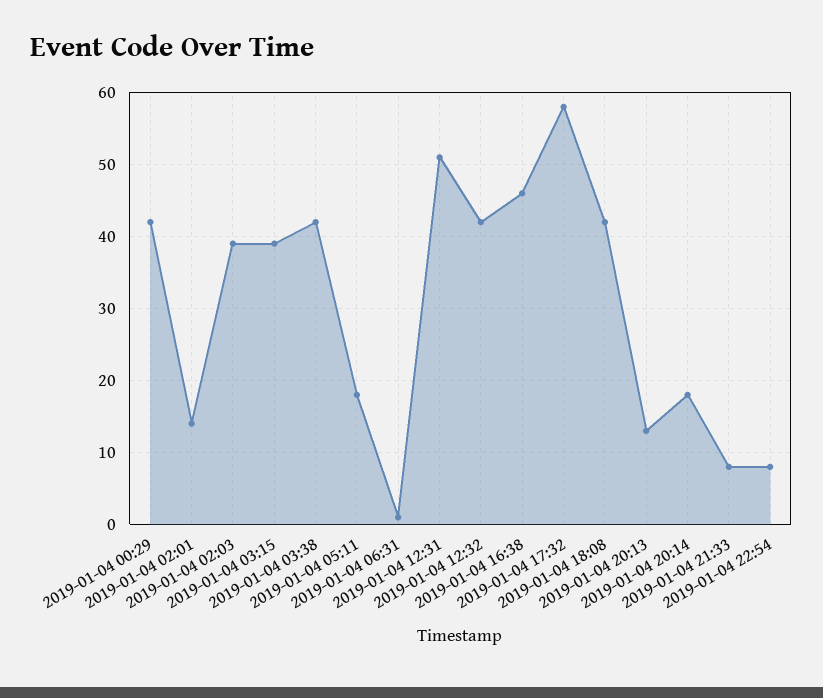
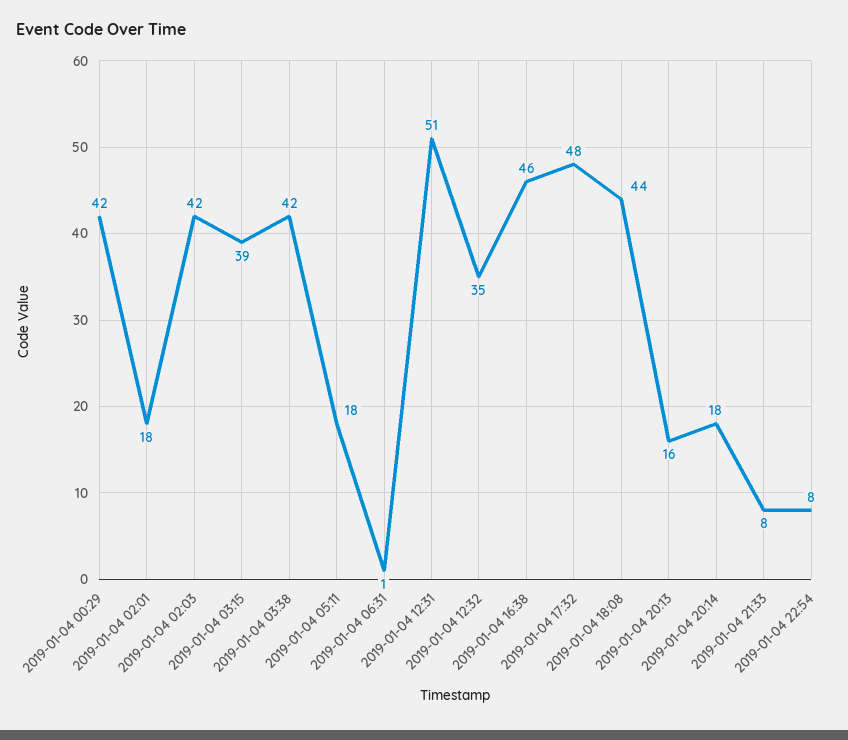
  {
    "2019-01-04 00:29": 42,
-   "2019-01-04 02:01": 14,
+   "2019-01-04 02:01": 18,
-   "2019-01-04 02:03": 39,
+   "2019-01-04 02:03": 42,
    "2019-01-04 03:15": 39,
    "2019-01-04 03:38": 42,
    "2019-01-04 05:11": 18,
    "2019-01-04 06:31": 1,
    "2019-01-04 12:31": 51,
-   "2019-01-04 12:32": 42,
+   "2019-01-04 12:32": 35,
    "2019-01-04 16:38": 46,
-   "2019-01-04 17:32": 58,
+   "2019-01-04 17:32": 48,
-   "2019-01-04 18:08": 42,
+   "2019-01-04 18:08": 44,
-   "2019-01-04 20:13": 13,
+   "2019-01-04 20:13": 16,
    "2019-01-04 20:14": 18,
    "2019-01-04 21:33": 8,
    "2019-01-04 22:54": 8
  }

